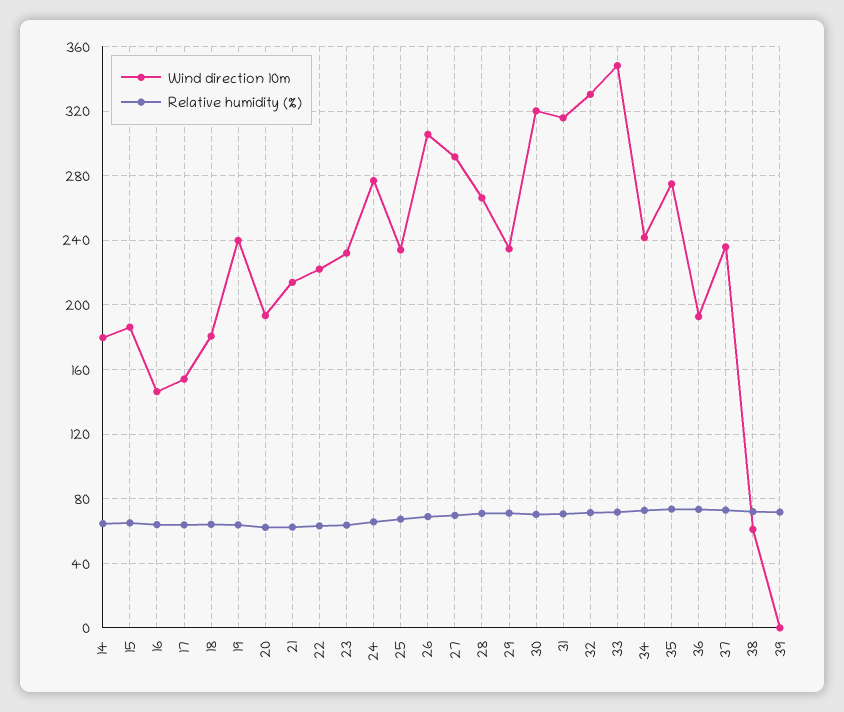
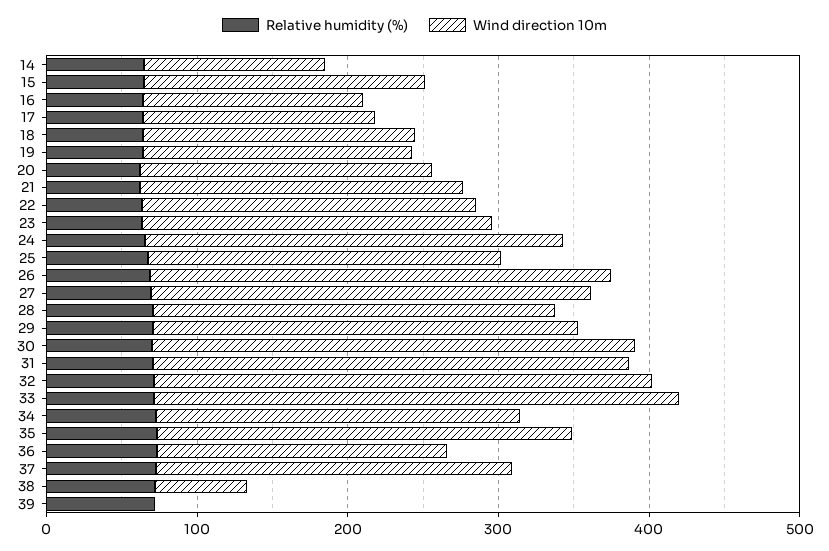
  {
    "Wind direction 10m": {
-     "14": 180,
+     "14": 120,
      "15": 185,
      "16": 145,
      "17": 155,
      "18": 180,
-     "19": 240,
+     "19": 180,
      "20": 195,
      "21": 215,
      "22": 220,
      "23": 230,
      "24": 275,
      "25": 235,
      "26": 305,
      "27": 290,
      "28": 265,
-     "29": 235,
+     "29": 280,
      "30": 320,
      "31": 315,
      "32": 330,
      "33": 350,
      "34": 240,
      "35": 275,
      "36": 195,
      "37": 235,
      "38": 60,
      "39": 0
    },
    "Relative humidity (%)": {
      "14": 65,
      "15": 65,
      "16": 65,
      "17": 65,
      "18": 65,
      "19": 65,
      "20": 60,
      "21": 60,
      "22": 65,
      "23": 65,
      "24": 65,
      "25": 65,
      "26": 70,
      "27": 70,
      "28": 70,
      "29": 70,
      "30": 70,
      "31": 70,
      "32": 70,
      "33": 70,
      "34": 75,
      "35": 75,
      "36": 75,
      "37": 75,
      "38": 70,
      "39": 70
    }
  }

